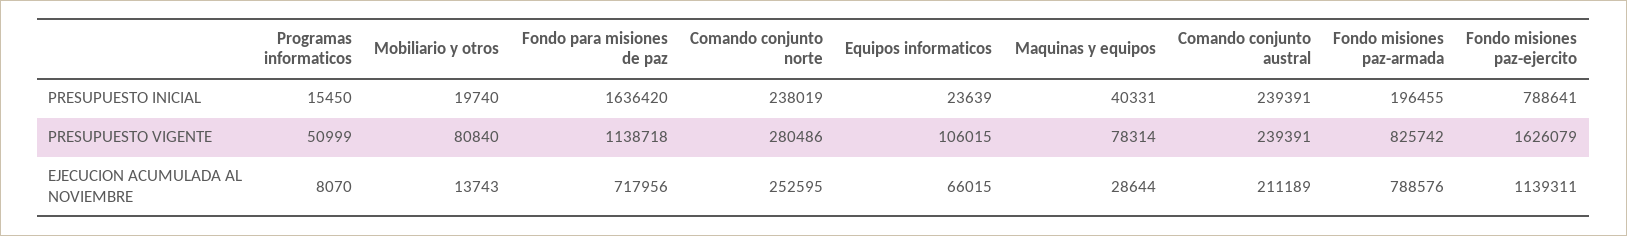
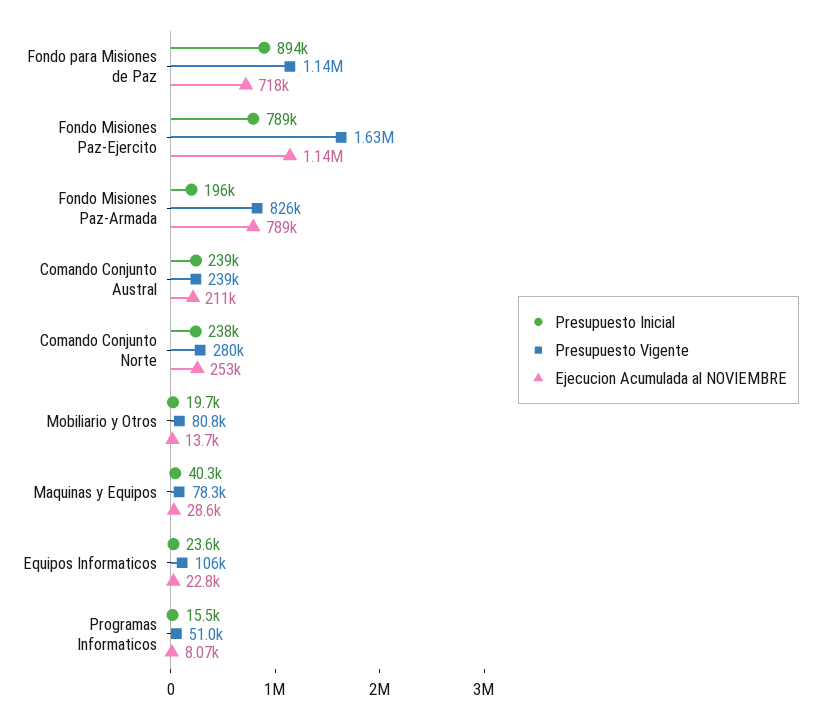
  {
    "PRESUPUESTO INICIAL": {
      "Programas informaticos": 15450,
      "Mobiliario y otros": 19740,
-     "Fondo para misiones de paz": 1636420,
+     "Fondo para misiones de paz": 894000,
      "Comando conjunto norte": 238019,
      "Equipos informaticos": 23639,
      "Maquinas y equipos": 40331,
      "Comando conjunto austral": 239391,
      "Fondo misiones paz-armada": 196455,
      "Fondo misiones paz-ejercito": 788641
    },
    "PRESUPUESTO VIGENTE": {
      "Programas informaticos": 50999,
      "Mobiliario y otros": 80840,
      "Fondo para misiones de paz": 1138718,
      "Comando conjunto norte": 280486,
      "Equipos informaticos": 106015,
      "Maquinas y equipos": 78314,
      "Comando conjunto austral": 239391,
      "Fondo misiones paz-armada": 825742,
      "Fondo misiones paz-ejercito": 1626079
    },
    "EJECUCION ACUMULADA AL NOVIEMBRE": {
      "Programas informaticos": 8070,
      "Mobiliario y otros": 13743,
      "Fondo para misiones de paz": 717956,
      "Comando conjunto norte": 252595,
-     "Equipos informaticos": 66015,
+     "Equipos informaticos": 22800,
      "Maquinas y equipos": 28644,
      "Comando conjunto austral": 211189,
      "Fondo misiones paz-armada": 788576,
      "Fondo misiones paz-ejercito": 1139311
    }
  }

